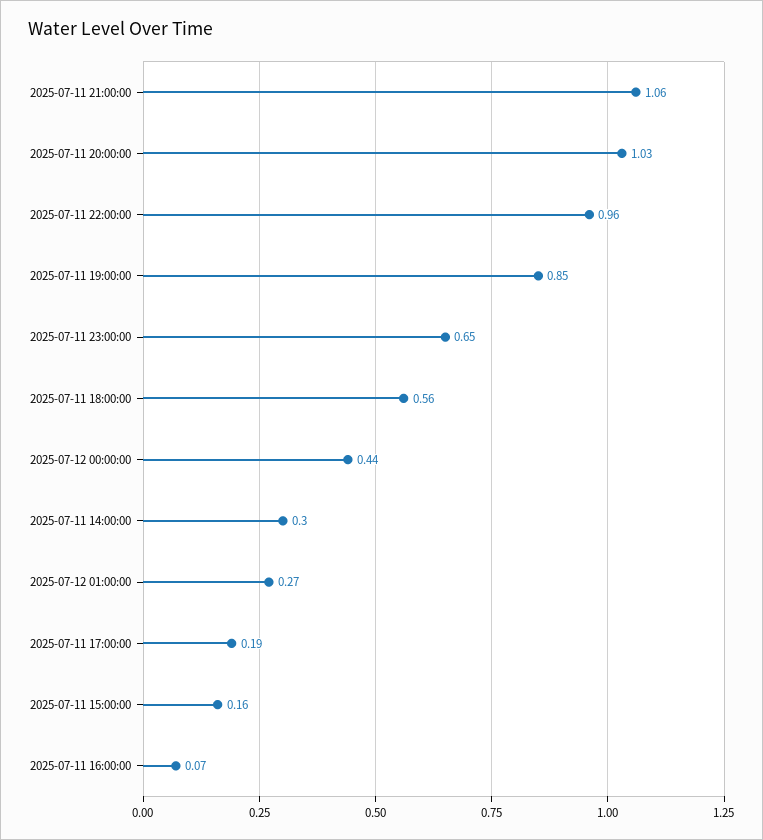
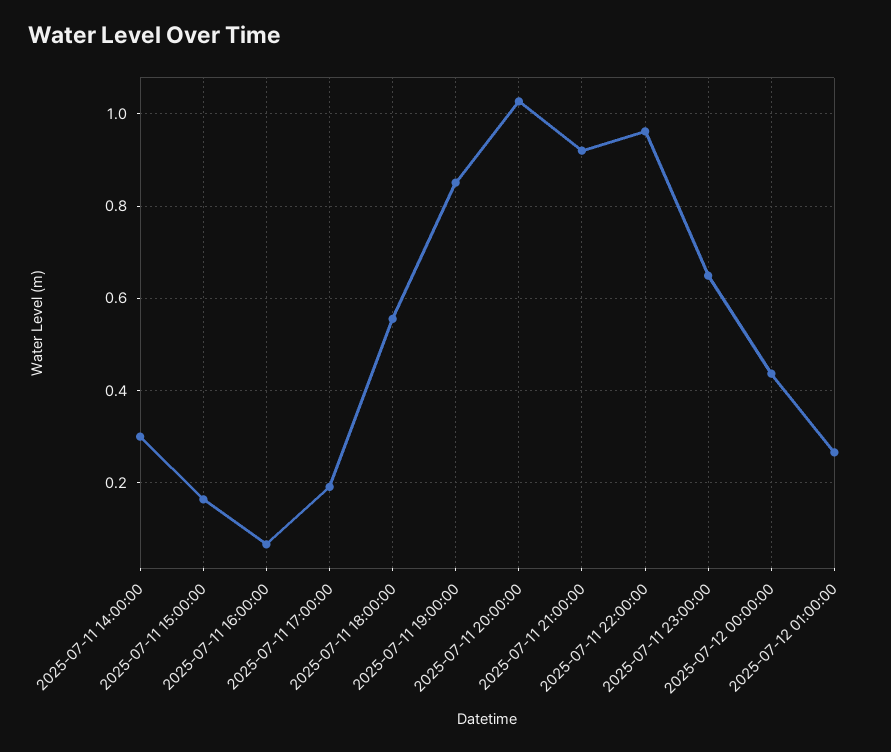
  {
-   "2025-07-11 21:00:00": 1.06,
+   "2025-07-11 21:00:00": 0.92,
    "2025-07-11 20:00:00": 1.03,
    "2025-07-11 22:00:00": 0.96,
    "2025-07-11 19:00:00": 0.85,
    "2025-07-11 23:00:00": 0.65,
    "2025-07-11 18:00:00": 0.56,
    "2025-07-12 00:00:00": 0.44,
    "2025-07-11 14:00:00": 0.3,
    "2025-07-12 01:00:00": 0.27,
    "2025-07-11 17:00:00": 0.19,
    "2025-07-11 15:00:00": 0.16,
    "2025-07-11 16:00:00": 0.07
  }

